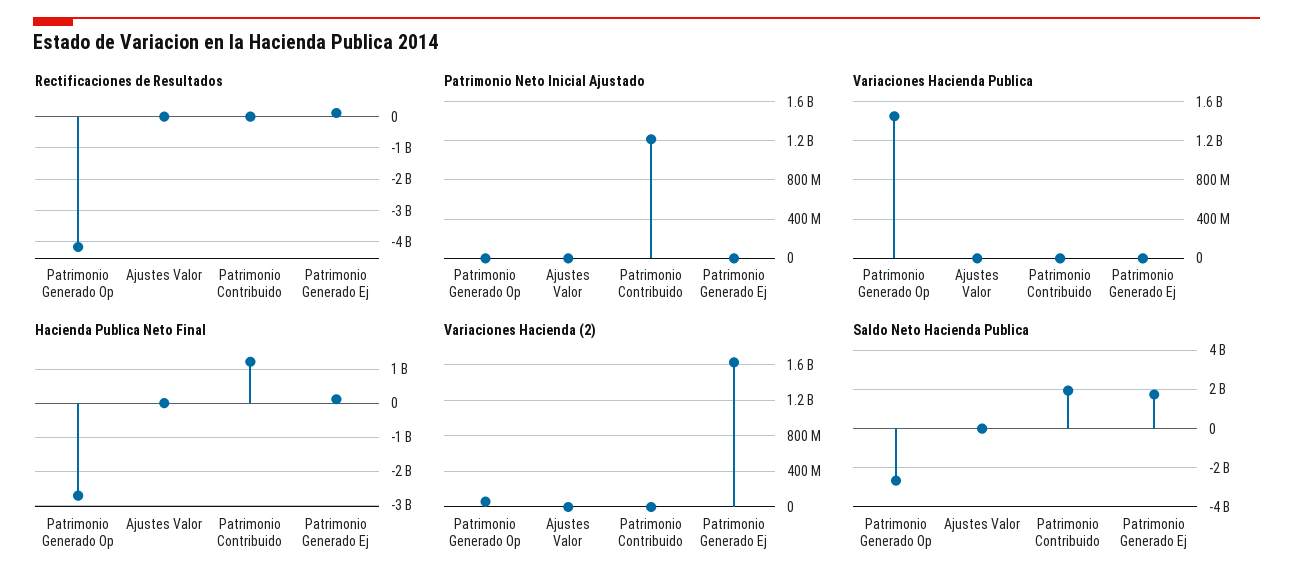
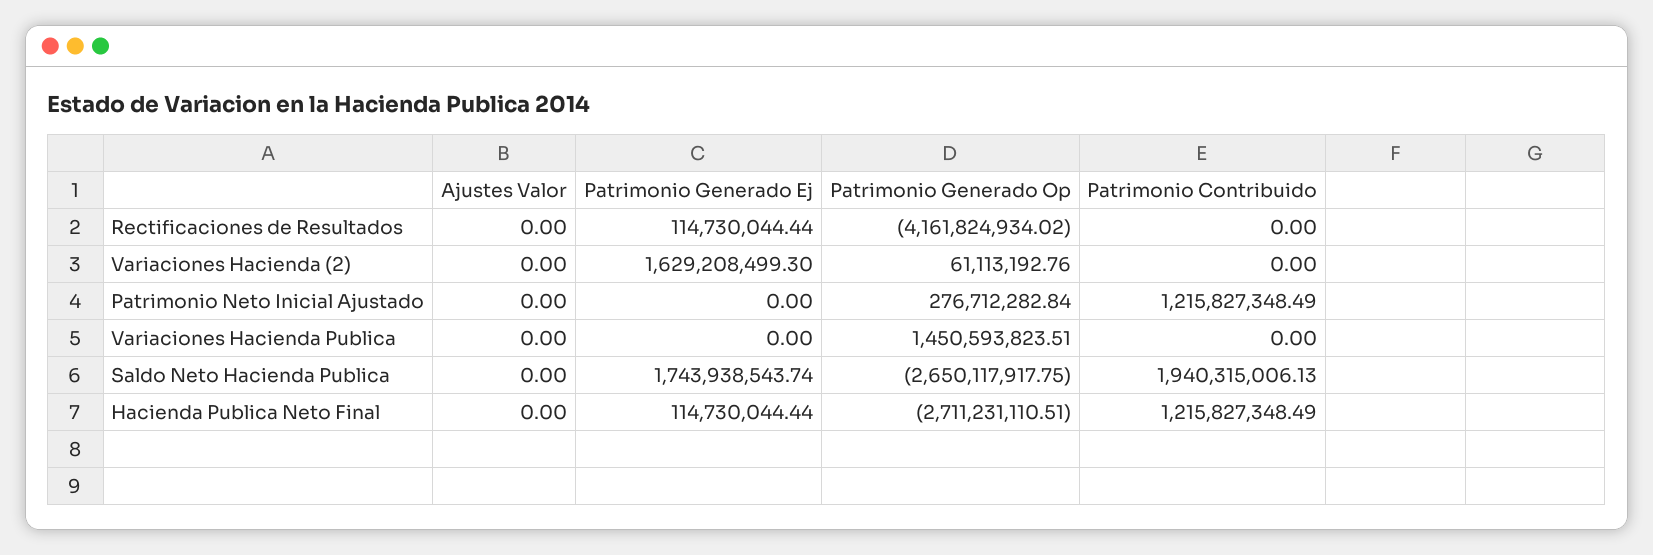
  {
    "Rectificaciones de Resultados": {
      "Patrimonio Generado Op": -4161824934.02,
      "Ajustes Valor": 0,
      "Patrimonio Contribuido": 0,
      "Patrimonio Generado Ej": 114730044.44
    },
    "Patrimonio Neto Inicial Ajustado": {
-     "Patrimonio Generado Op": 0,
+     "Patrimonio Generado Op": 276712282.84,
      "Ajustes Valor": 0,
      "Patrimonio Contribuido": 1215827348.49,
      "Patrimonio Generado Ej": 0
    },
    "Variaciones Hacienda Publica": {
      "Patrimonio Generado Op": 1450593823.51,
      "Ajustes Valor": 0,
      "Patrimonio Contribuido": 0,
      "Patrimonio Generado Ej": 0
    },
    "Hacienda Publica Neto Final": {
      "Patrimonio Generado Op": -2711231110.51,
      "Ajustes Valor": 0,
      "Patrimonio Contribuido": 1215827348.49,
      "Patrimonio Generado Ej": 114730044.44
    },
    "Variaciones Hacienda (2)": {
      "Patrimonio Generado Op": 61113192.76,
      "Ajustes Valor": 0,
      "Patrimonio Contribuido": 0,
      "Patrimonio Generado Ej": 1629208499.3
    },
    "Saldo Neto Hacienda Publica": {
      "Patrimonio Generado Op": -2650117917.75,
      "Ajustes Valor": 0,
      "Patrimonio Contribuido": 1940315006.13,
      "Patrimonio Generado Ej": 1743938543.74
    }
  }

